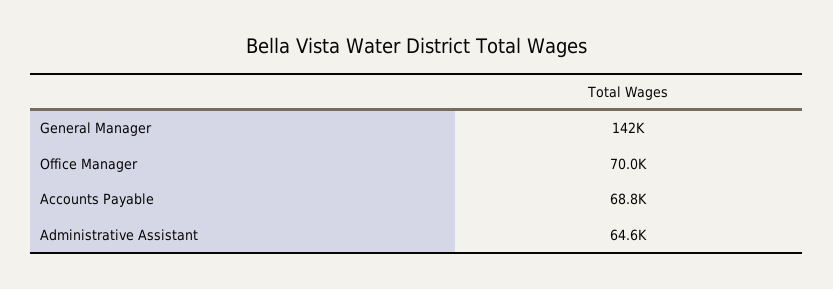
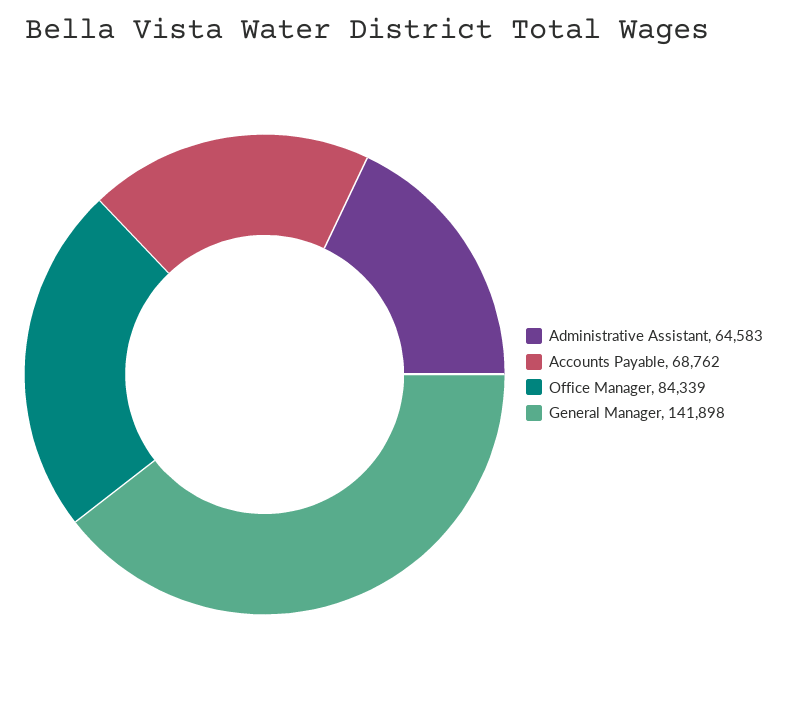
  {
    "General Manager": 141898,
-   "Office Manager": 70000,
+   "Office Manager": 84339,
    "Accounts Payable": 68762,
    "Administrative Assistant": 64583
  }

